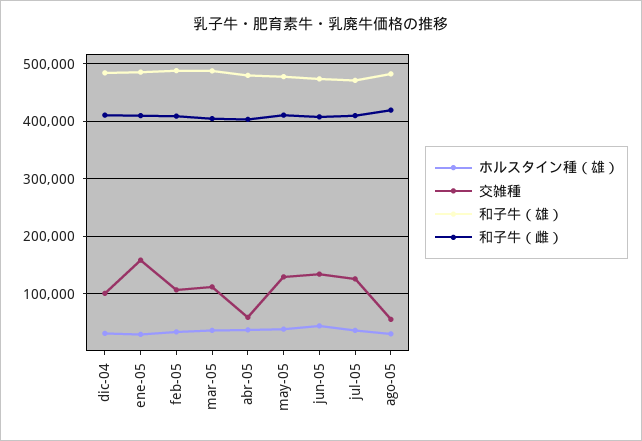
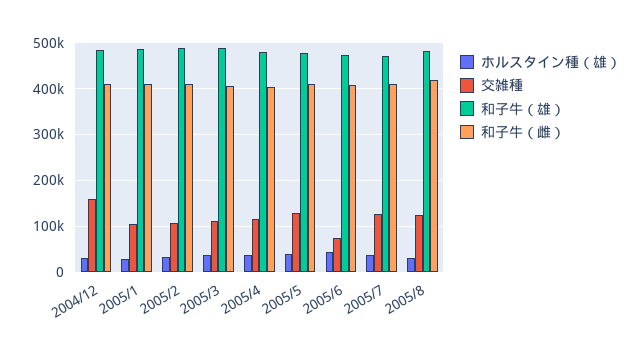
  {
    "ホルスタイン種（雄）": {
      "dic-04": 40000,
      "ene-05": 20000,
      "feb-05": 40000,
      "mar-05": 40000,
      "abr-05": 40000,
      "may-05": 40000,
      "jun-05": 40000,
      "jul-05": 40000,
      "ago-05": 40000
    },
    "交雑種": {
-     "dic-04": 100000,
+     "dic-04": 160000,
-     "ene-05": 160000,
+     "ene-05": 100000,
      "feb-05": 100000,
      "mar-05": 120000,
-     "abr-05": 60000,
+     "abr-05": 120000,
      "may-05": 120000,
-     "jun-05": 140000,
+     "jun-05": 80000,
      "jul-05": 120000,
-     "ago-05": 60000
+     "ago-05": 120000
    },
    "和子牛（雄）": {
      "dic-04": 480000,
      "ene-05": 480000,
      "feb-05": 480000,
      "mar-05": 480000,
      "abr-05": 480000,
      "may-05": 480000,
      "jun-05": 480000,
      "jul-05": 480000,
      "ago-05": 480000
    },
    "和子牛（雌）": {
      "dic-04": 420000,
      "ene-05": 420000,
      "feb-05": 400000,
      "mar-05": 400000,
      "abr-05": 400000,
      "may-05": 420000,
      "jun-05": 400000,
      "jul-05": 400000,
      "ago-05": 420000
    }
  }

